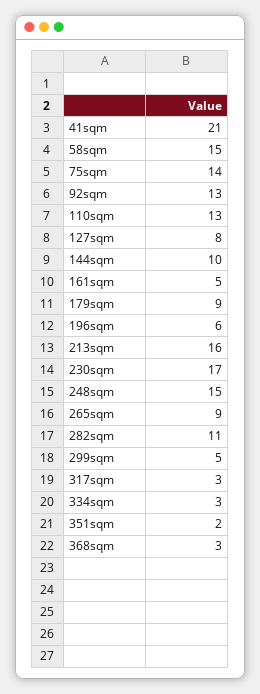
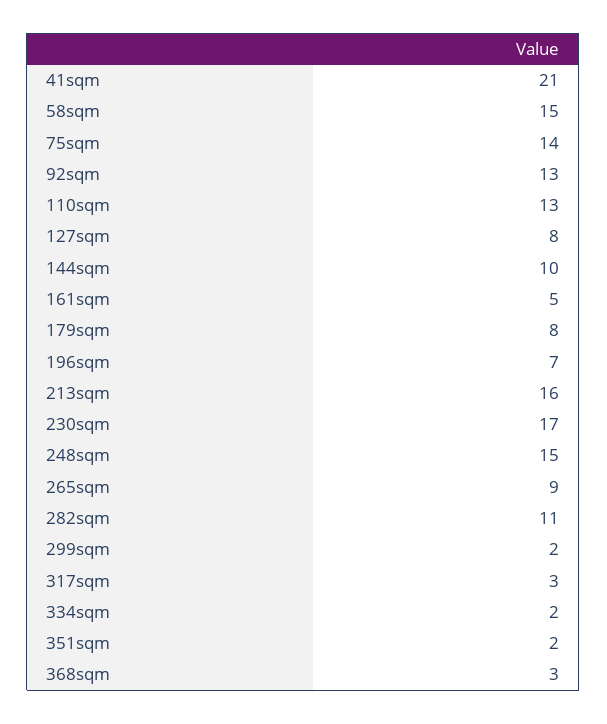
  {
    "41sqm": 21,
    "58sqm": 15,
    "75sqm": 14,
    "92sqm": 13,
    "110sqm": 13,
    "127sqm": 8,
    "144sqm": 10,
    "161sqm": 5,
-   "179sqm": 9,
+   "179sqm": 8,
-   "196sqm": 6,
+   "196sqm": 7,
    "213sqm": 16,
    "230sqm": 17,
    "248sqm": 15,
    "265sqm": 9,
    "282sqm": 11,
-   "299sqm": 5,
+   "299sqm": 2,
    "317sqm": 3,
-   "334sqm": 3,
+   "334sqm": 2,
    "351sqm": 2,
    "368sqm": 3
  }

